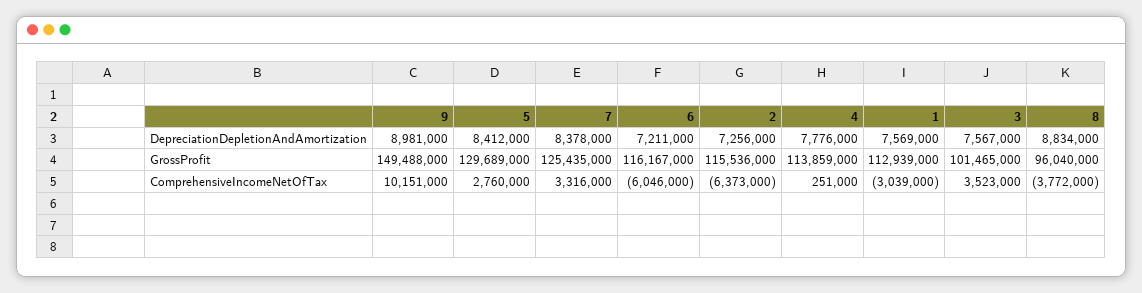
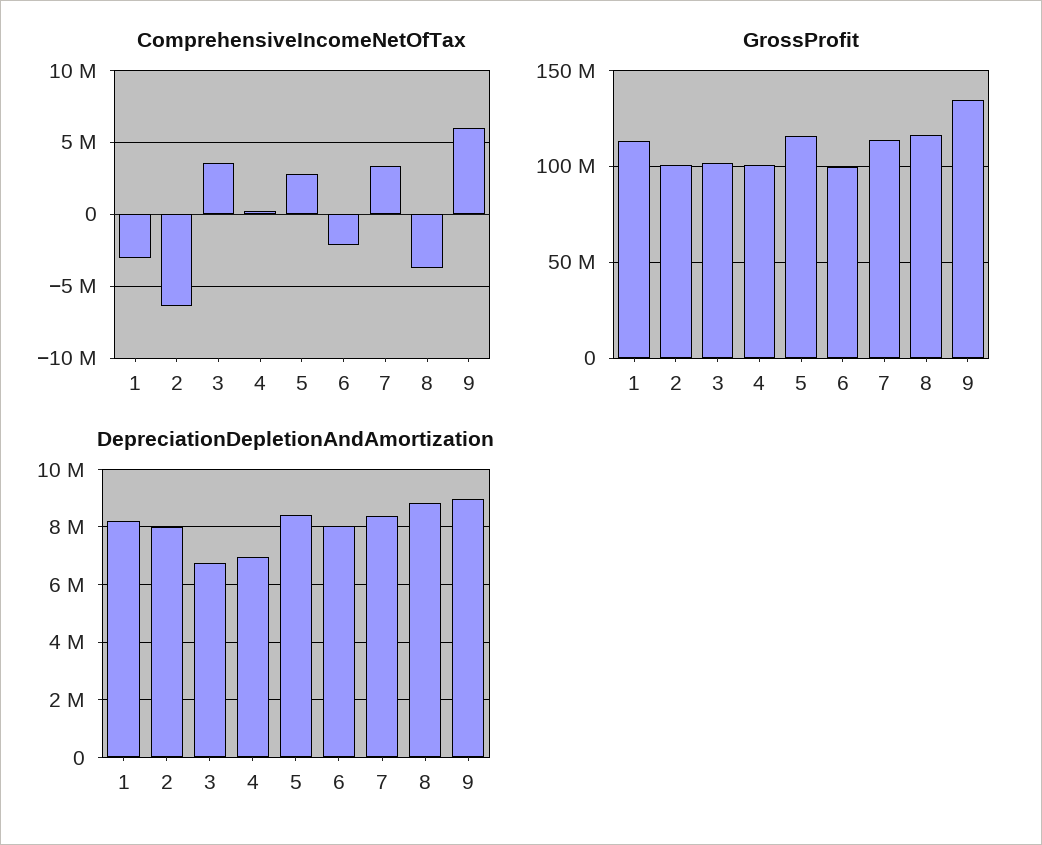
  {
    "DepreciationDepletionAndAmortization": {
      "9": 8981000,
      "5": 8412000,
      "7": 8378000,
-     "6": 7211000,
+     "6": 8000000,
-     "2": 7256000,
+     "2": 8000000,
-     "4": 7776000,
+     "4": 7000000,
-     "1": 7569000,
+     "1": 8250000,
-     "3": 7567000,
+     "3": 6750000,
      "8": 8834000
    },
    "GrossProfit": {
-     "9": 149488000,
+     "9": 135000000,
-     "5": 129689000,
+     "5": 115000000,
-     "7": 125435000,
+     "7": 115000000,
-     "6": 116167000,
+     "6": 100000000,
-     "2": 115536000,
+     "2": 100000000,
-     "4": 113859000,
+     "4": 100000000,
      "1": 112939000,
      "3": 101465000,
-     "8": 96040000
+     "8": 115000000
    },
    "ComprehensiveIncomeNetOfTax": {
-     "9": 10151000,
+     "9": 6000000,
      "5": 2760000,
      "7": 3316000,
-     "6": -6046000,
+     "6": -2000000,
      "2": -6373000,
      "4": 251000,
      "1": -3039000,
      "3": 3523000,
      "8": -3772000
    }
  }

